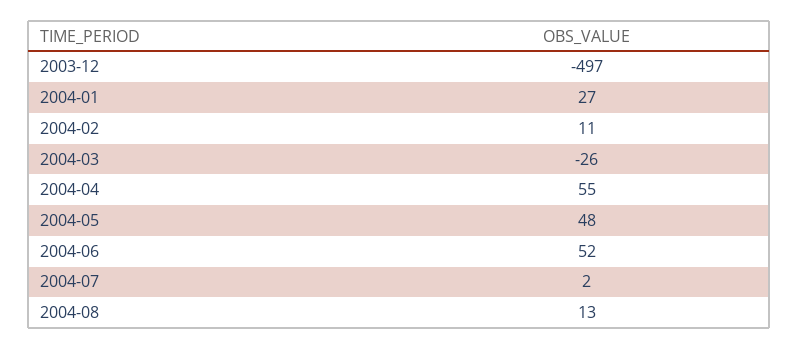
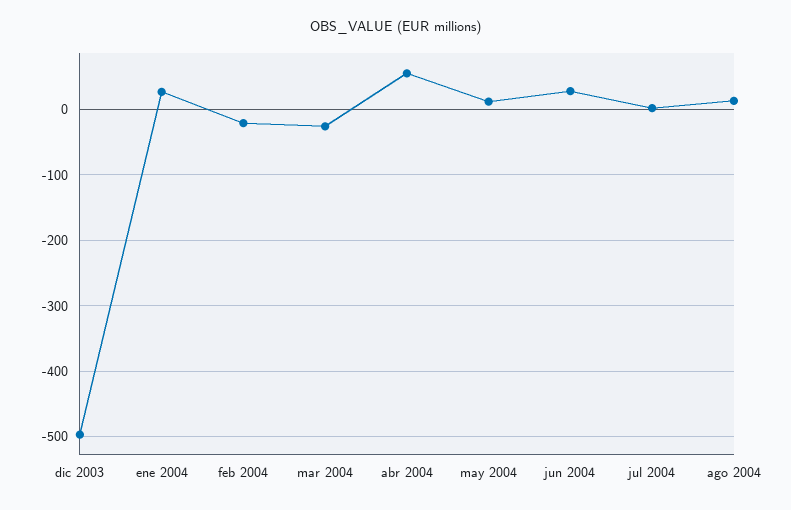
  {
    "2003-12": -497,
    "2004-01": 27,
-   "2004-02": 11,
+   "2004-02": -20,
    "2004-03": -26,
    "2004-04": 55,
-   "2004-05": 48,
+   "2004-05": 10,
-   "2004-06": 52,
+   "2004-06": 30,
    "2004-07": 2,
    "2004-08": 13
  }

